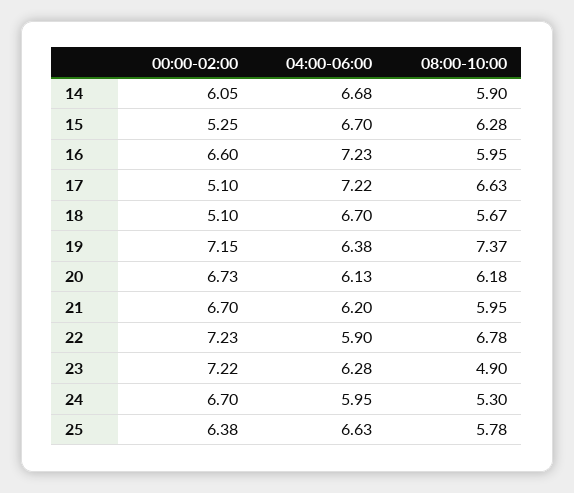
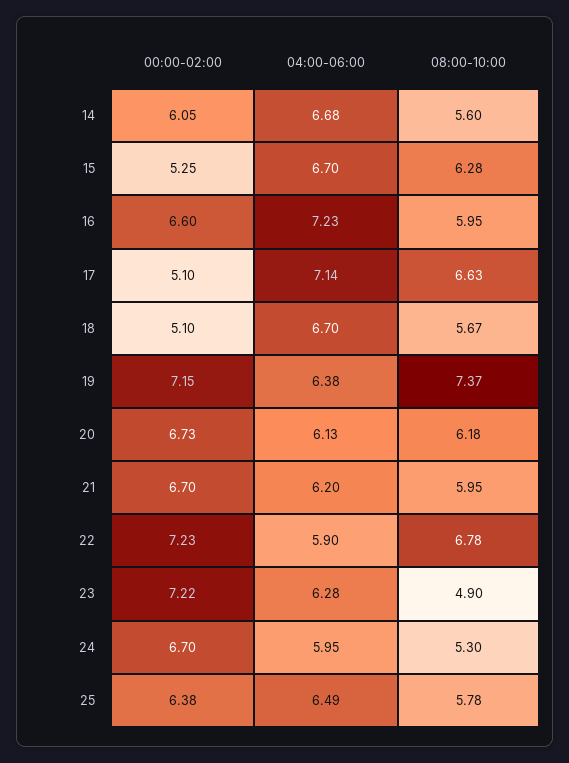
  {
    "00:00-02:00": {
      "14": 6.05,
      "15": 5.25,
      "16": 6.6,
      "17": 5.1,
      "18": 5.1,
      "19": 7.15,
      "20": 6.73,
      "21": 6.7,
      "22": 7.23,
      "23": 7.22,
      "24": 6.7,
      "25": 6.38
    },
    "04:00-06:00": {
      "14": 6.68,
      "15": 6.7,
      "16": 7.23,
-     "17": 7.22,
+     "17": 7.14,
      "18": 6.7,
      "19": 6.38,
      "20": 6.13,
      "21": 6.2,
      "22": 5.9,
      "23": 6.28,
      "24": 5.95,
-     "25": 6.63
+     "25": 6.49
    },
    "08:00-10:00": {
-     "14": 5.9,
+     "14": 5.6,
      "15": 6.28,
      "16": 5.95,
      "17": 6.63,
      "18": 5.67,
      "19": 7.37,
      "20": 6.18,
      "21": 5.95,
      "22": 6.78,
      "23": 4.9,
      "24": 5.3,
      "25": 5.78
    }
  }

